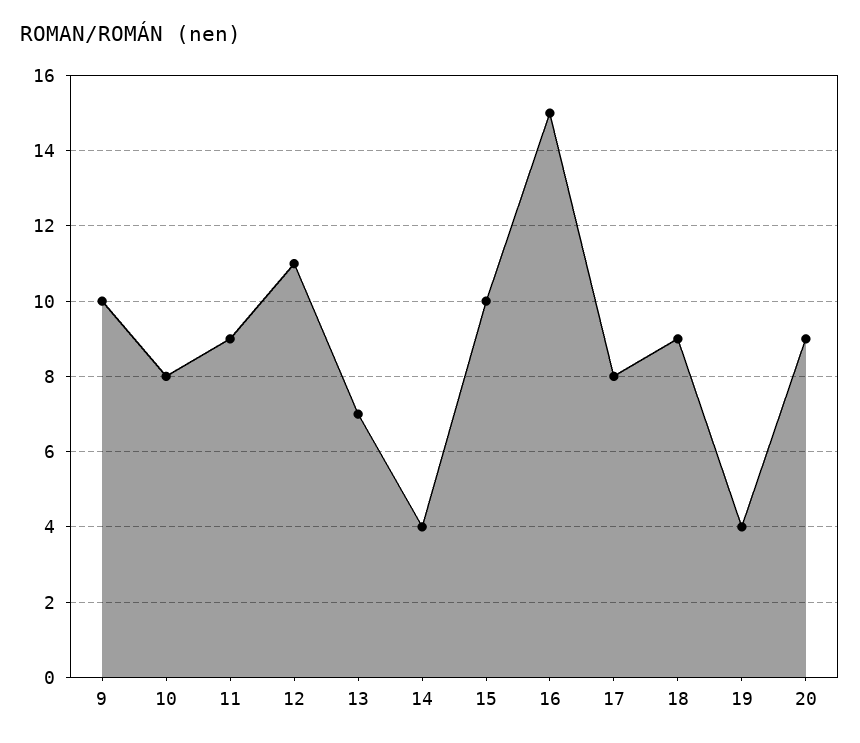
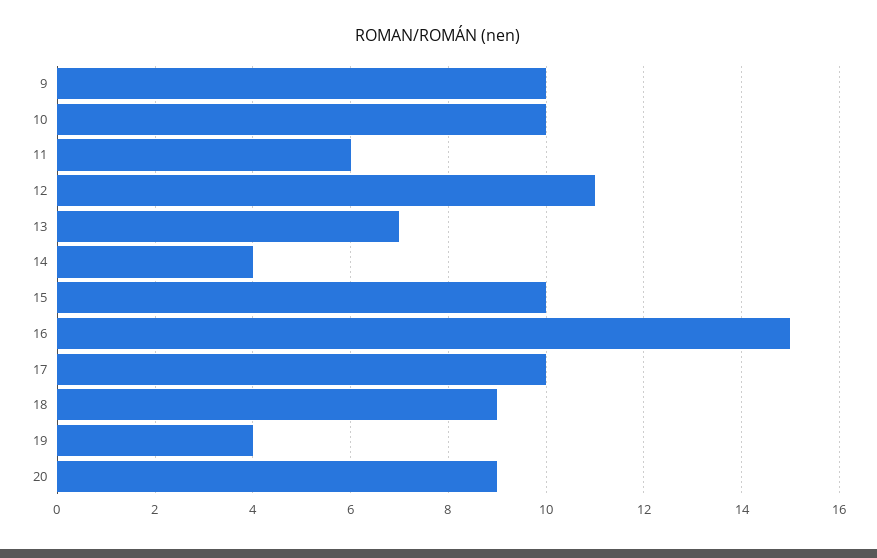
  {
    "9": 10,
-   "10": 8,
+   "10": 10,
-   "11": 9,
+   "11": 6,
    "12": 11,
    "13": 7,
    "14": 4,
    "15": 10,
    "16": 15,
-   "17": 8,
+   "17": 10,
    "18": 9,
    "19": 4,
    "20": 9
  }

